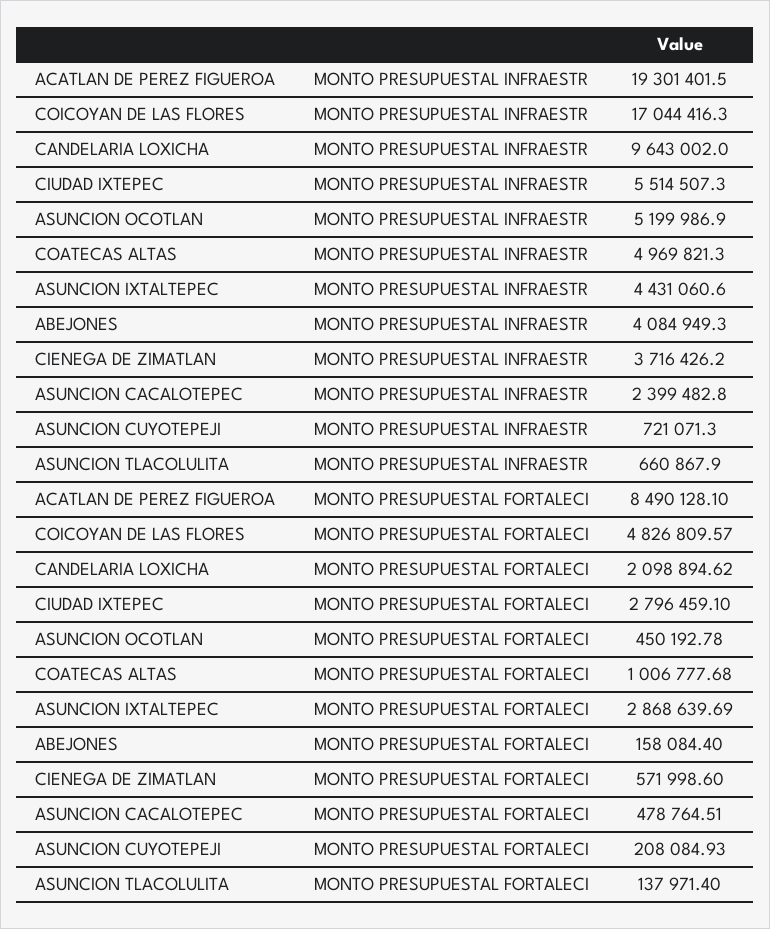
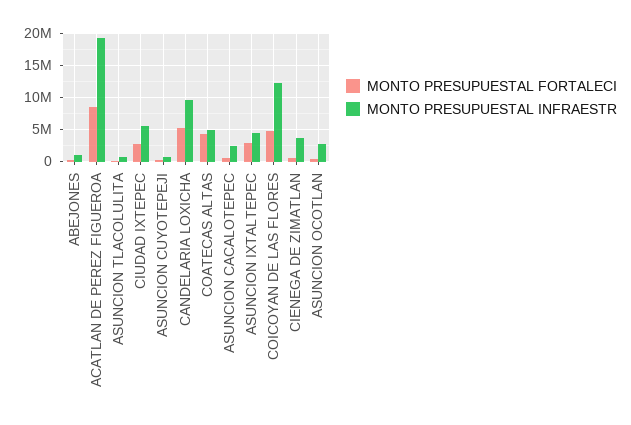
  {
    "MONTO PRESUPUESTAL INFRAESTR": {
      "ACATLAN DE PEREZ FIGUEROA": 19301401.5,
-     "COICOYAN DE LAS FLORES": 17044416.3,
+     "COICOYAN DE LAS FLORES": 12000000,
      "CANDELARIA LOXICHA": 9643002,
      "CIUDAD IXTEPEC": 5514507.3,
-     "ASUNCION OCOTLAN": 5199986.9,
+     "ASUNCION OCOTLAN": 3000000,
      "COATECAS ALTAS": 4969821.3,
      "ASUNCION IXTALTEPEC": 4431060.6,
-     "ABEJONES": 4084949.3,
+     "ABEJONES": 1000000,
      "CIENEGA DE ZIMATLAN": 3716426.2,
      "ASUNCION CACALOTEPEC": 2399482.8,
      "ASUNCION CUYOTEPEJI": 721071.3,
      "ASUNCION TLACOLULITA": 660867.9
    },
    "MONTO PRESUPUESTAL FORTALECI": {
      "ACATLAN DE PEREZ FIGUEROA": 8490128.1,
      "COICOYAN DE LAS FLORES": 4826809.57,
-     "CANDELARIA LOXICHA": 2098894.62,
+     "CANDELARIA LOXICHA": 5000000,
      "CIUDAD IXTEPEC": 2796459.1,
      "ASUNCION OCOTLAN": 450192.78,
-     "COATECAS ALTAS": 1006777.68,
+     "COATECAS ALTAS": 4000000,
      "ASUNCION IXTALTEPEC": 2868639.69,
      "ABEJONES": 158084.4,
      "CIENEGA DE ZIMATLAN": 571998.6,
      "ASUNCION CACALOTEPEC": 478764.51,
      "ASUNCION CUYOTEPEJI": 208084.93,
      "ASUNCION TLACOLULITA": 137971.4
    }
  }

